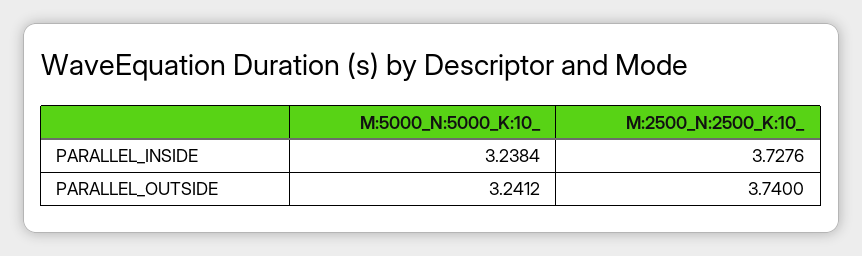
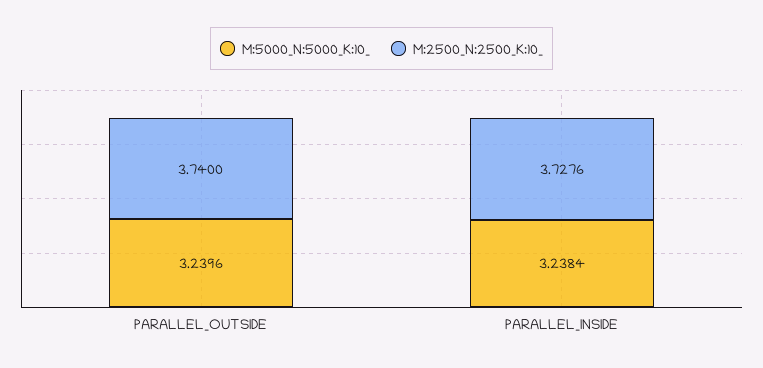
  {
    "M:5000_N:5000_K:10_": {
      "PARALLEL_INSIDE": 3.2384,
-     "PARALLEL_OUTSIDE": 3.2412
+     "PARALLEL_OUTSIDE": 3.2396
    },
    "M:2500_N:2500_K:10_": {
      "PARALLEL_INSIDE": 3.7276,
      "PARALLEL_OUTSIDE": 3.74
    }
  }

